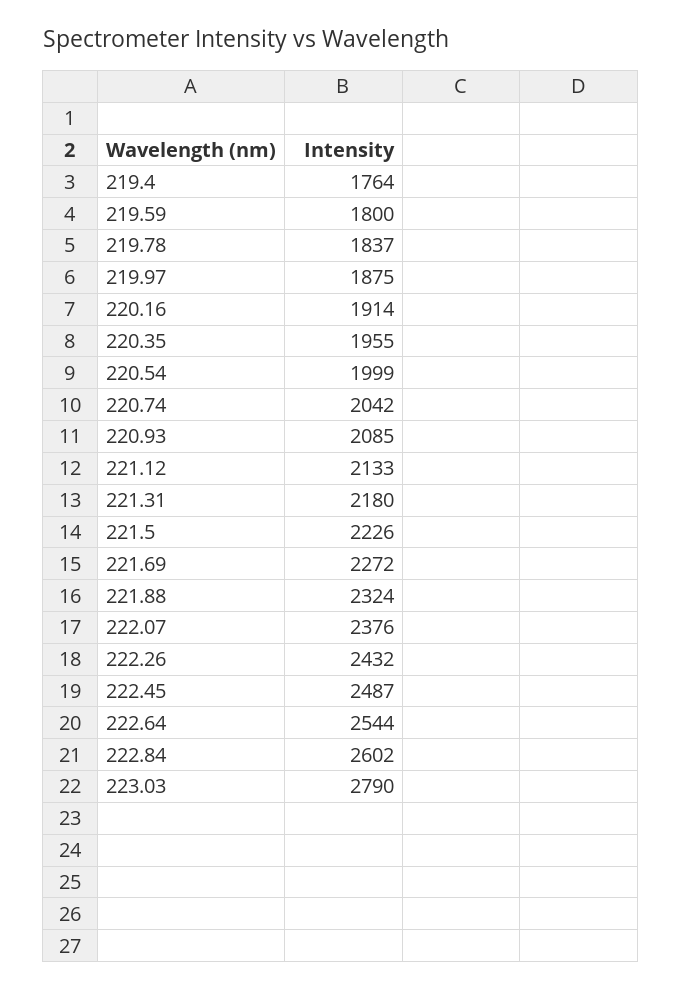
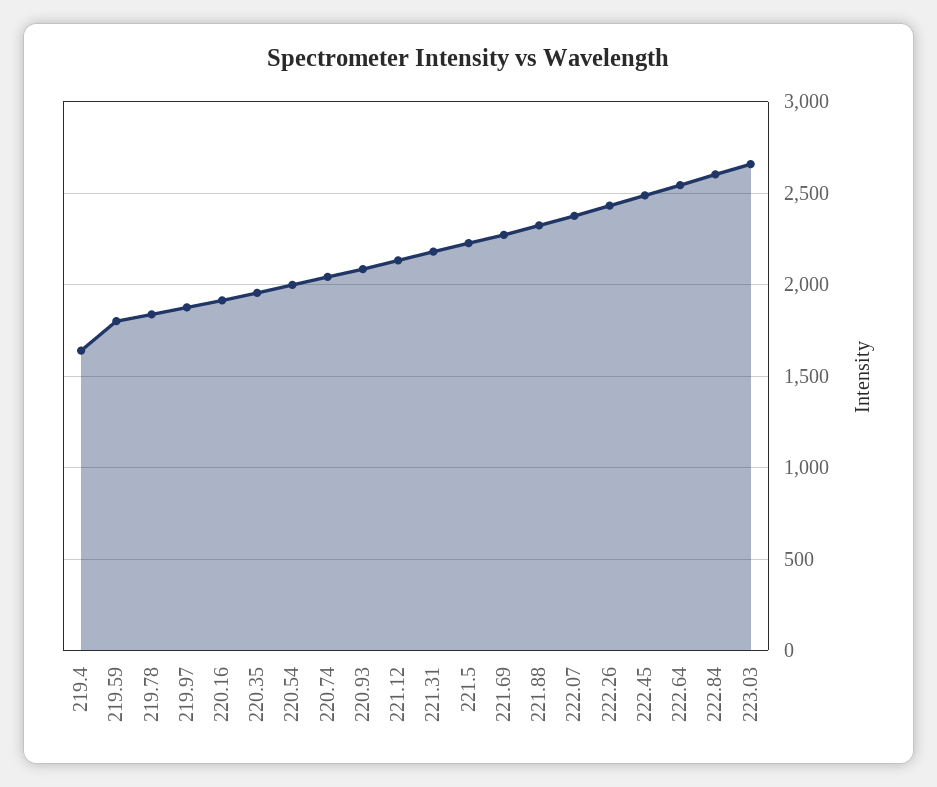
  {
-   "219.4": 1764,
+   "219.4": 1650,
    "219.59": 1800,
    "219.78": 1837,
    "219.97": 1875,
    "220.16": 1914,
    "220.35": 1955,
    "220.54": 1999,
    "220.74": 2042,
    "220.93": 2085,
    "221.12": 2133,
    "221.31": 2180,
    "221.5": 2226,
    "221.69": 2272,
    "221.88": 2324,
    "222.07": 2376,
    "222.26": 2432,
    "222.45": 2487,
    "222.64": 2544,
    "222.84": 2602,
-   "223.03": 2790
+   "223.03": 2650
  }

